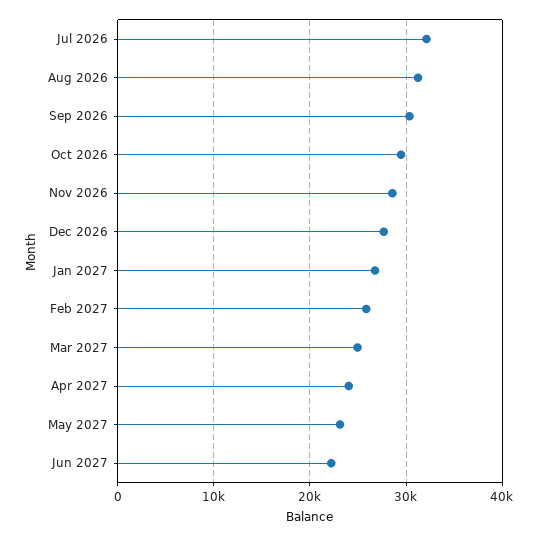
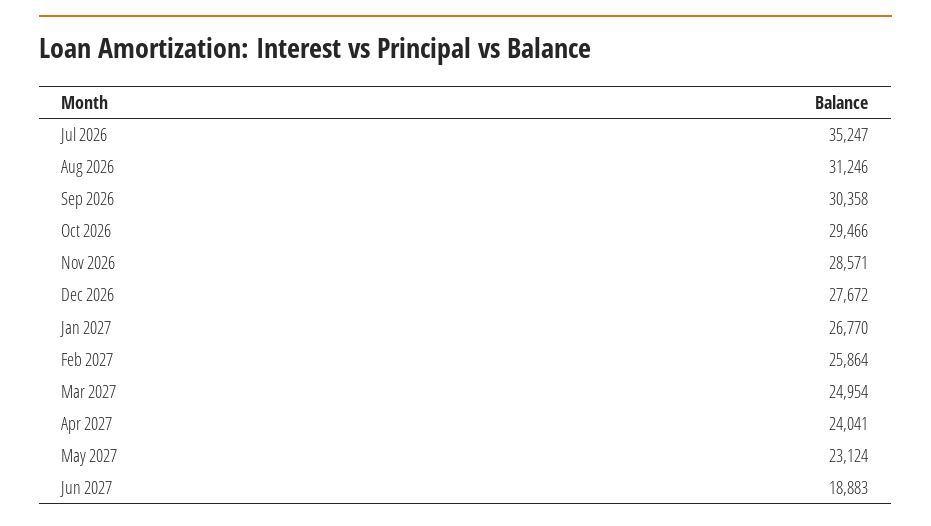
  {
-   "Jul 2026": 32000,
+   "Jul 2026": 35247,
    "Aug 2026": 31246,
    "Sep 2026": 30358,
    "Oct 2026": 29466,
    "Nov 2026": 28571,
    "Dec 2026": 27672,
    "Jan 2027": 26770,
    "Feb 2027": 25864,
    "Mar 2027": 24954,
    "Apr 2027": 24041,
    "May 2027": 23124,
-   "Jun 2027": 22000
+   "Jun 2027": 18883
  }

